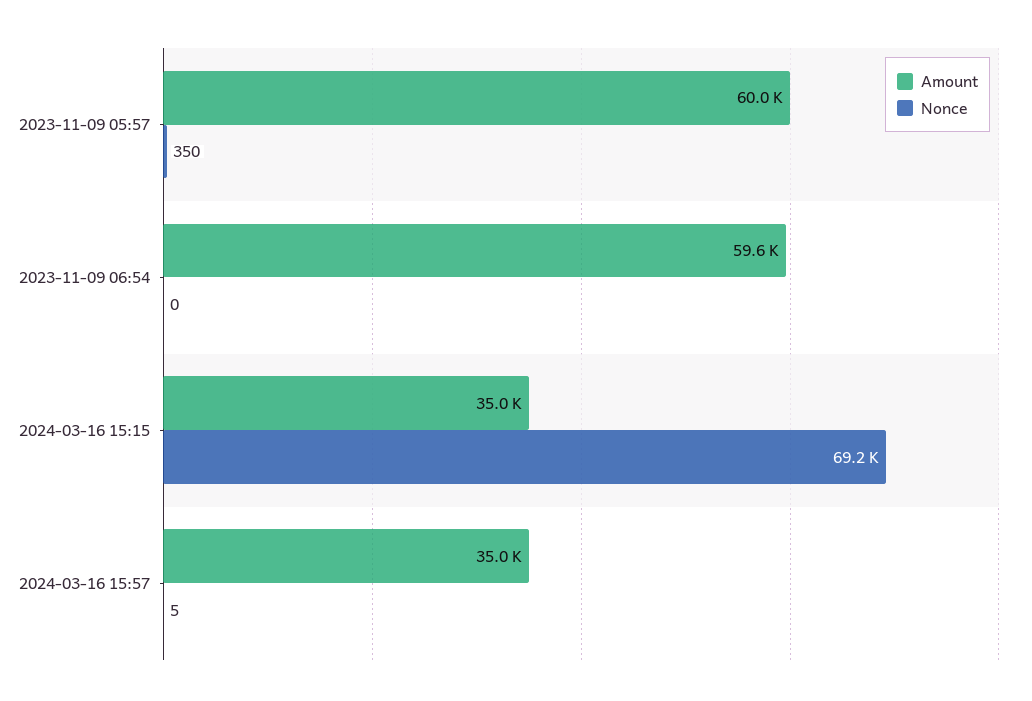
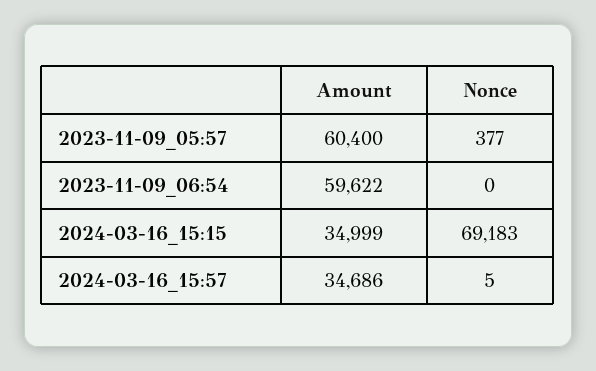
  {
    "Amount": {
-     "2023-11-09 05:57": 60000,
+     "2023-11-09 05:57": 60400,
      "2023-11-09 06:54": 59622,
      "2024-03-16 15:15": 34999,
-     "2024-03-16 15:57": 35000
+     "2024-03-16 15:57": 34686
    },
    "Nonce": {
-     "2023-11-09 05:57": 350,
+     "2023-11-09 05:57": 377,
      "2023-11-09 06:54": 0,
      "2024-03-16 15:15": 69183,
      "2024-03-16 15:57": 5
    }
  }

